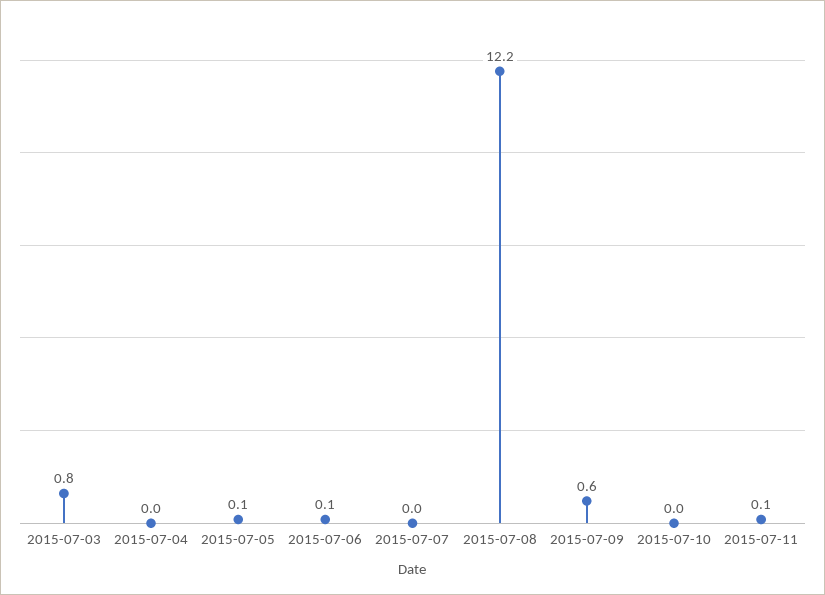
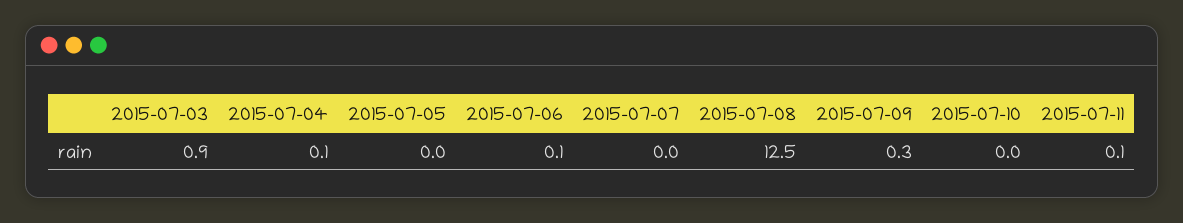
  {
-   "2015-07-03": 0.8,
+   "2015-07-03": 0.9,
-   "2015-07-04": 0,
+   "2015-07-04": 0.1,
-   "2015-07-05": 0.1,
+   "2015-07-05": 0,
    "2015-07-06": 0.1,
    "2015-07-07": 0,
-   "2015-07-08": 12.2,
+   "2015-07-08": 12.5,
-   "2015-07-09": 0.6,
+   "2015-07-09": 0.3,
    "2015-07-10": 0,
    "2015-07-11": 0.1
  }

